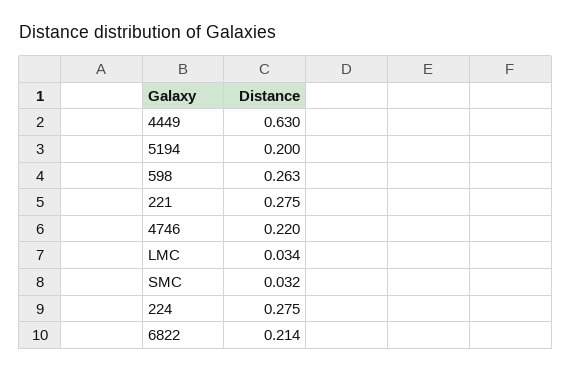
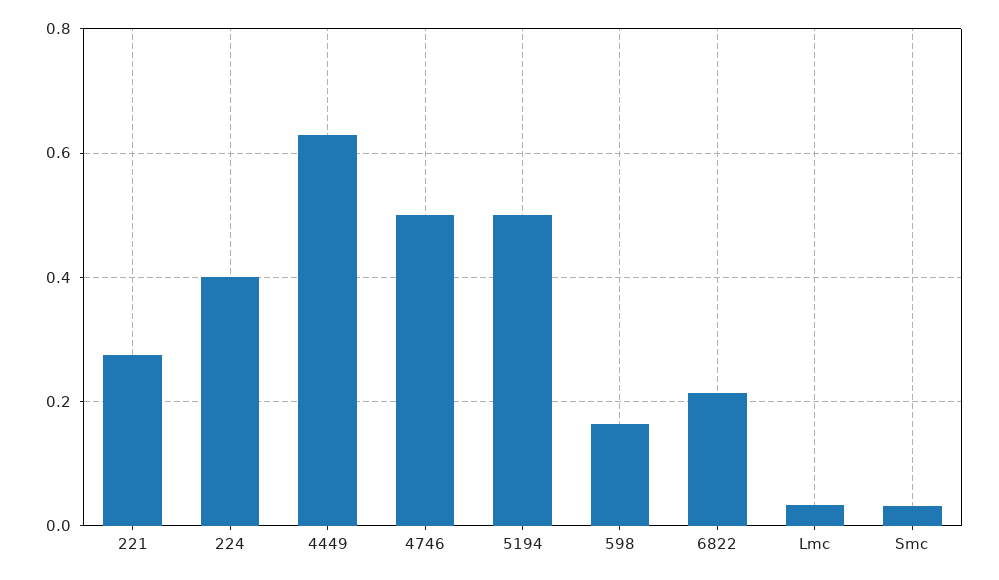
  {
    "4449": 0.63,
-   "5194": 0.2,
+   "5194": 0.5,
-   "598": 0.263,
+   "598": 0.16,
    "221": 0.275,
-   "4746": 0.22,
+   "4746": 0.5,
    "LMC": 0.034,
    "SMC": 0.032,
-   "224": 0.275,
+   "224": 0.4,
    "6822": 0.214
  }

